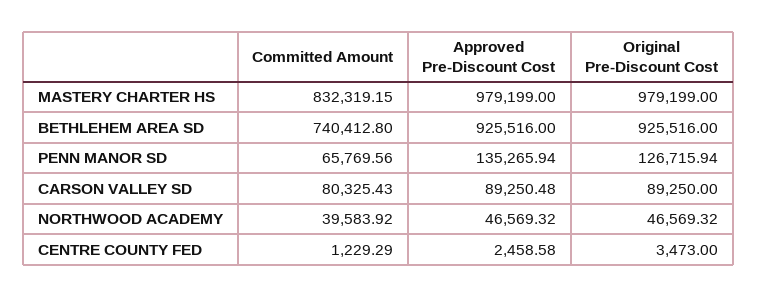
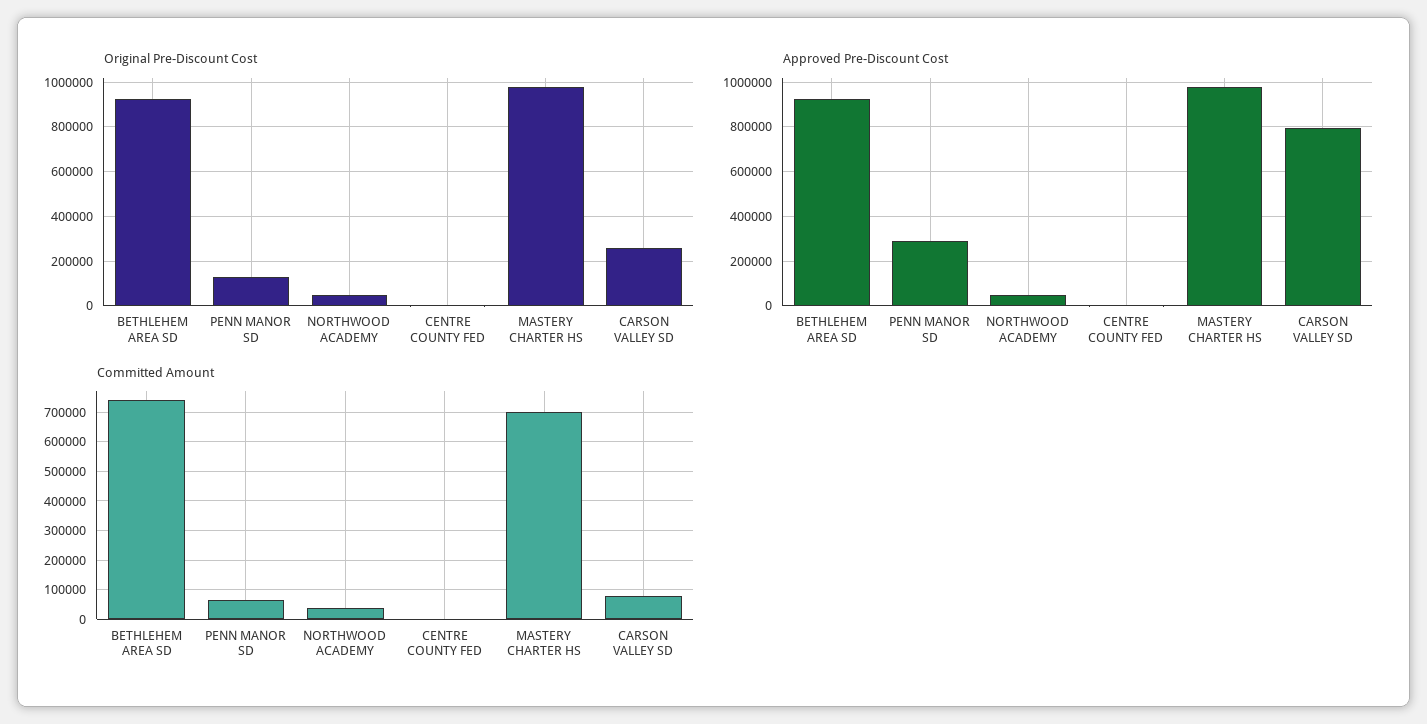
  {
    "Committed Amount": {
-     "MASTERY CHARTER HS": 832319.15,
+     "MASTERY CHARTER HS": 700000,
      "BETHLEHEM AREA SD": 740412.8,
      "PENN MANOR SD": 65769.56,
      "CARSON VALLEY SD": 80325.43,
      "NORTHWOOD ACADEMY": 39583.92,
      "CENTRE COUNTY FED": 1229.29
    },
    "Approved Pre-Discount Cost": {
      "MASTERY CHARTER HS": 979199,
      "BETHLEHEM AREA SD": 925516,
-     "PENN MANOR SD": 135265.94,
+     "PENN MANOR SD": 300000,
-     "CARSON VALLEY SD": 89250.48,
+     "CARSON VALLEY SD": 800000,
      "NORTHWOOD ACADEMY": 46569.32,
      "CENTRE COUNTY FED": 2458.58
    },
    "Original Pre-Discount Cost": {
      "MASTERY CHARTER HS": 979199,
      "BETHLEHEM AREA SD": 925516,
      "PENN MANOR SD": 126715.94,
-     "CARSON VALLEY SD": 89250,
+     "CARSON VALLEY SD": 250000,
      "NORTHWOOD ACADEMY": 46569.32,
      "CENTRE COUNTY FED": 3473
    }
  }

